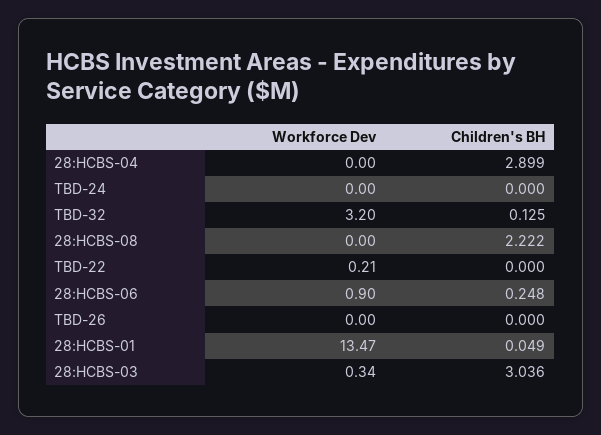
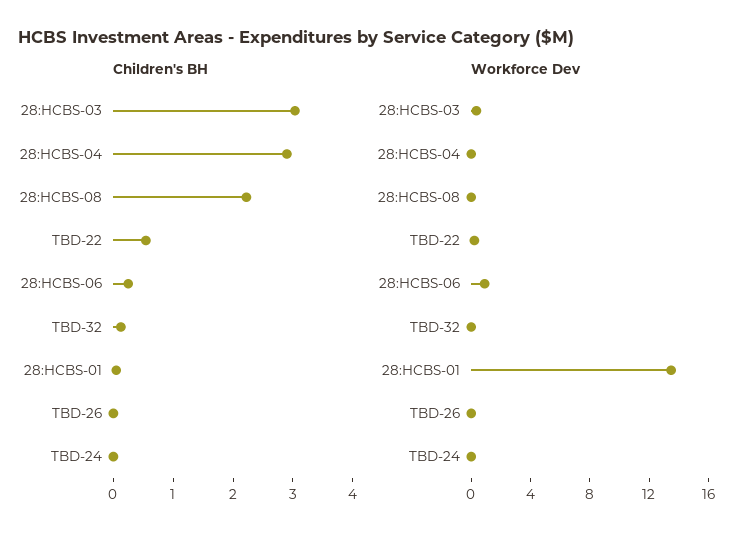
  {
    "Workforce Dev": {
      "28:HCBS-04": 0,
      "TBD-24": 0,
-     "TBD-32": 3.2,
+     "TBD-32": 0,
      "28:HCBS-08": 0,
      "TBD-22": 0.21,
      "28:HCBS-06": 0.9,
      "TBD-26": 0,
      "28:HCBS-01": 13.47,
      "28:HCBS-03": 0.34
    },
    "Children's BH": {
      "28:HCBS-04": 2.899,
      "TBD-24": 0,
      "TBD-32": 0.125,
      "28:HCBS-08": 2.222,
-     "TBD-22": 0,
+     "TBD-22": 0.6,
      "28:HCBS-06": 0.248,
      "TBD-26": 0,
      "28:HCBS-01": 0.049,
      "28:HCBS-03": 3.036
    }
  }

